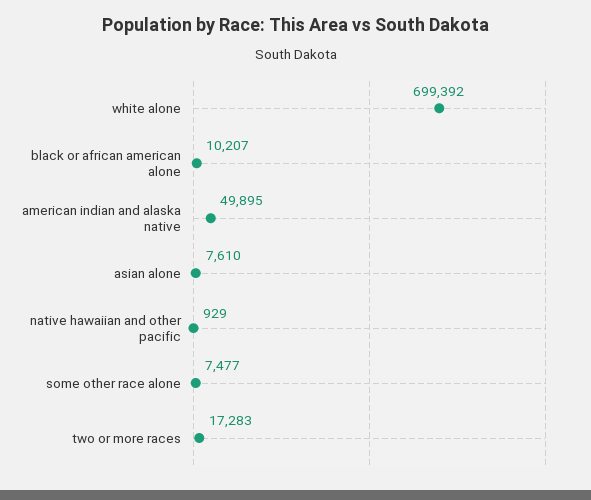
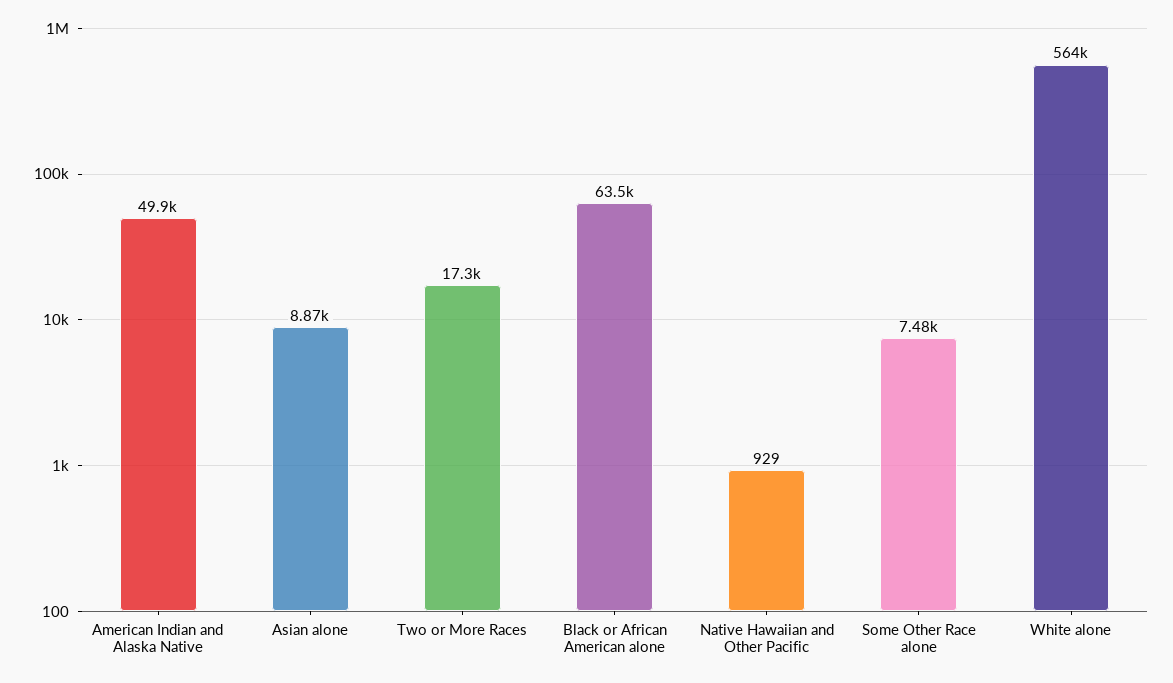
  {
-   "white alone": 699392,
+   "white alone": 564000,
-   "black or african american alone": 10207,
+   "black or african american alone": 63500,
    "american indian and alaska native": 49895,
-   "asian alone": 7610,
+   "asian alone": 8870,
    "native hawaiian and other pacific": 929,
    "some other race alone": 7477,
    "two or more races": 17283
  }

